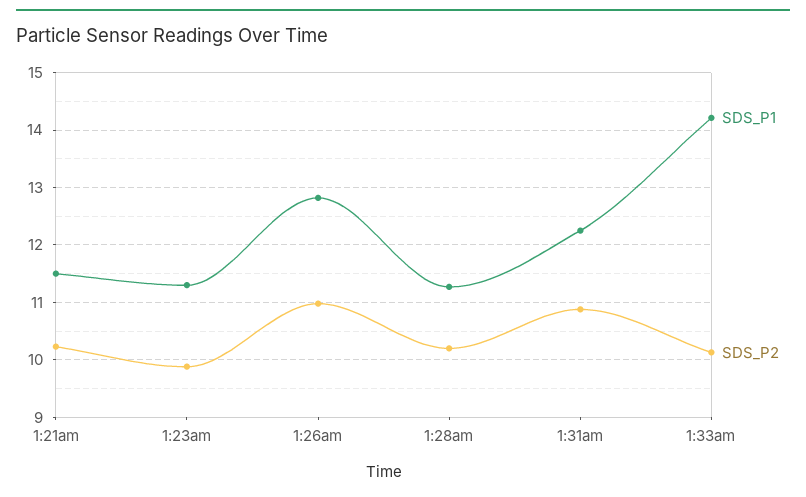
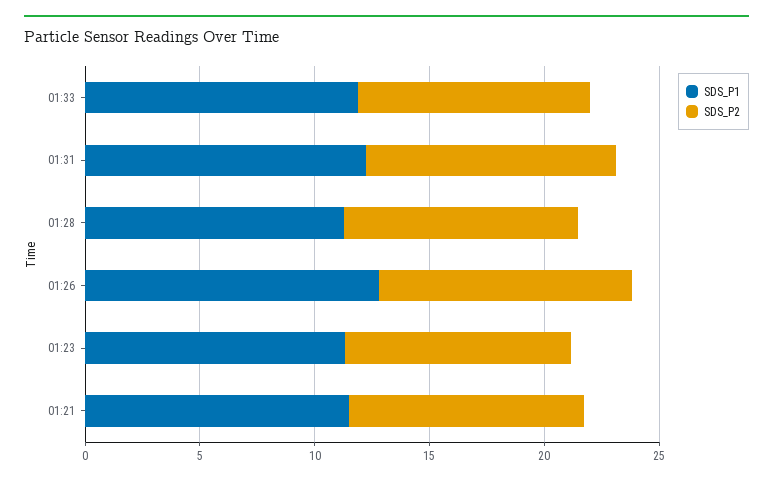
  {
    "SDS_P1": {
      "1:21am": 11.6,
      "1:23am": 11.4,
      "1:26am": 12.8,
      "1:28am": 11.2,
      "1:31am": 12.2,
-     "1:33am": 14.2
+     "1:33am": 12
    },
    "SDS_P2": {
      "1:21am": 10.2,
      "1:23am": 9.8,
      "1:26am": 11,
      "1:28am": 10.2,
      "1:31am": 10.8,
      "1:33am": 10.2
    }
  }

